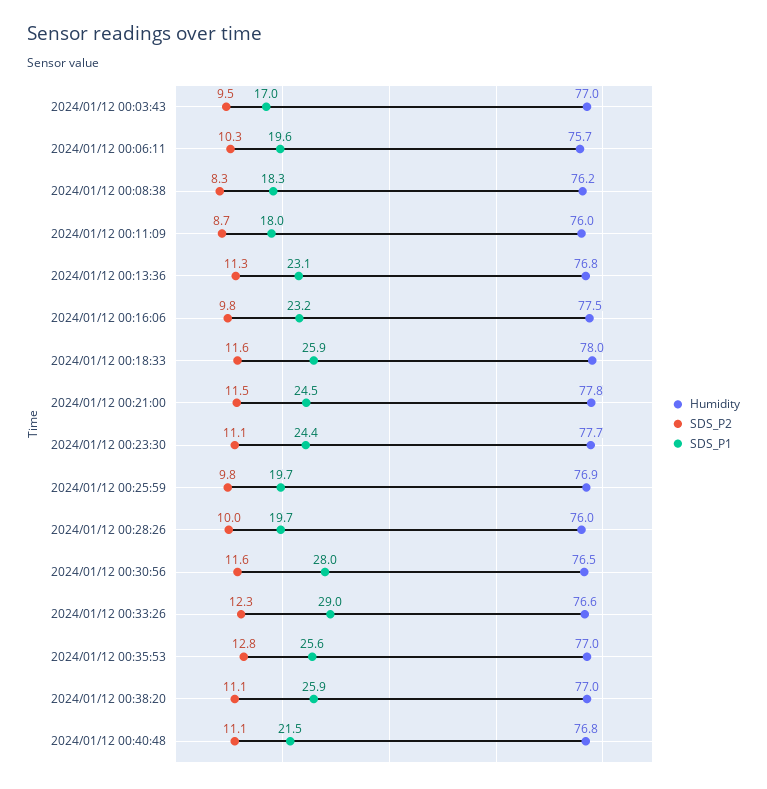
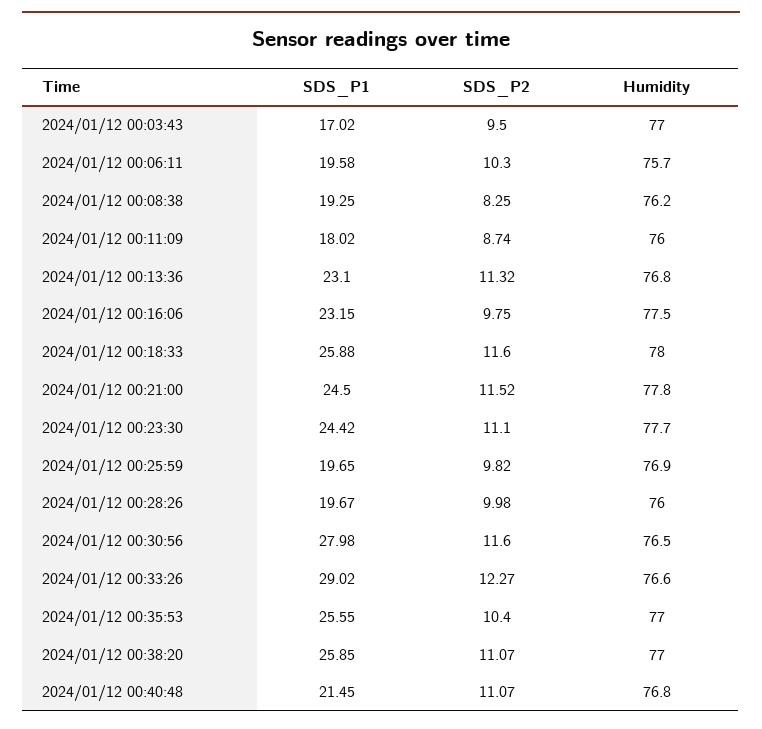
  {
    "Humidity": {
      "2024/01/12 00:03:43": 77,
      "2024/01/12 00:06:11": 75.7,
      "2024/01/12 00:08:38": 76.2,
      "2024/01/12 00:11:09": 76,
      "2024/01/12 00:13:36": 76.8,
      "2024/01/12 00:16:06": 77.5,
      "2024/01/12 00:18:33": 78,
      "2024/01/12 00:21:00": 77.8,
      "2024/01/12 00:23:30": 77.7,
      "2024/01/12 00:25:59": 76.9,
      "2024/01/12 00:28:26": 76,
      "2024/01/12 00:30:56": 76.5,
      "2024/01/12 00:33:26": 76.6,
      "2024/01/12 00:35:53": 77,
      "2024/01/12 00:38:20": 77,
      "2024/01/12 00:40:48": 76.8
    },
    "SDS_P2": {
      "2024/01/12 00:03:43": 9.5,
      "2024/01/12 00:06:11": 10.3,
      "2024/01/12 00:08:38": 8.25,
      "2024/01/12 00:11:09": 8.74,
      "2024/01/12 00:13:36": 11.32,
      "2024/01/12 00:16:06": 9.75,
      "2024/01/12 00:18:33": 11.6,
      "2024/01/12 00:21:00": 11.52,
      "2024/01/12 00:23:30": 11.1,
      "2024/01/12 00:25:59": 9.82,
      "2024/01/12 00:28:26": 9.98,
      "2024/01/12 00:30:56": 11.6,
      "2024/01/12 00:33:26": 12.27,
-     "2024/01/12 00:35:53": 12.8,
+     "2024/01/12 00:35:53": 10.4,
      "2024/01/12 00:38:20": 11.07,
      "2024/01/12 00:40:48": 11.07
    },
    "SDS_P1": {
      "2024/01/12 00:03:43": 17.02,
      "2024/01/12 00:06:11": 19.58,
-     "2024/01/12 00:08:38": 18.3,
+     "2024/01/12 00:08:38": 19.25,
      "2024/01/12 00:11:09": 18.02,
      "2024/01/12 00:13:36": 23.1,
      "2024/01/12 00:16:06": 23.15,
      "2024/01/12 00:18:33": 25.88,
      "2024/01/12 00:21:00": 24.5,
      "2024/01/12 00:23:30": 24.42,
      "2024/01/12 00:25:59": 19.65,
      "2024/01/12 00:28:26": 19.67,
      "2024/01/12 00:30:56": 27.98,
      "2024/01/12 00:33:26": 29.02,
      "2024/01/12 00:35:53": 25.55,
      "2024/01/12 00:38:20": 25.85,
      "2024/01/12 00:40:48": 21.45
    }
  }

